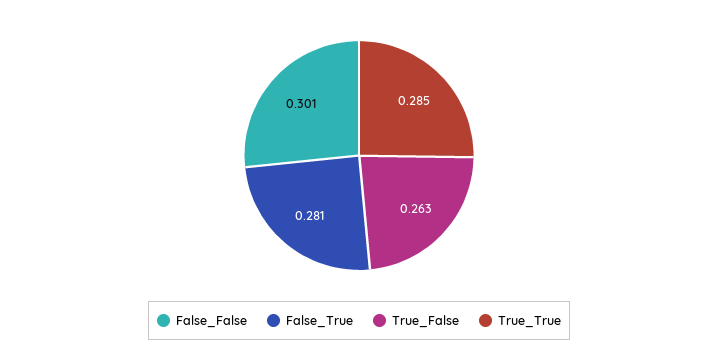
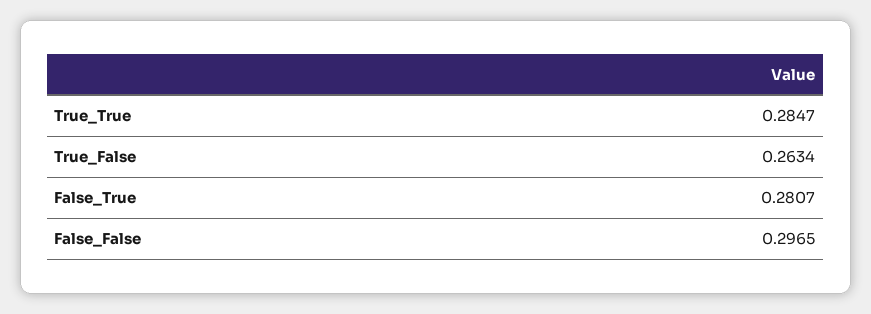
  {
-   "False_False": 0.301,
+   "False_False": 0.2965,
    "False_True": 0.2807,
    "True_False": 0.2634,
    "True_True": 0.2847
  }

